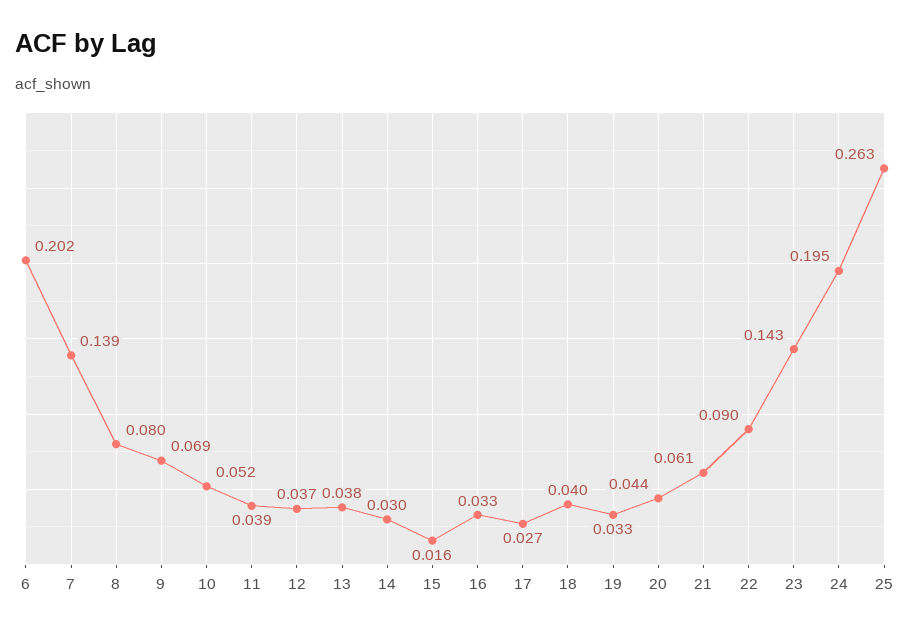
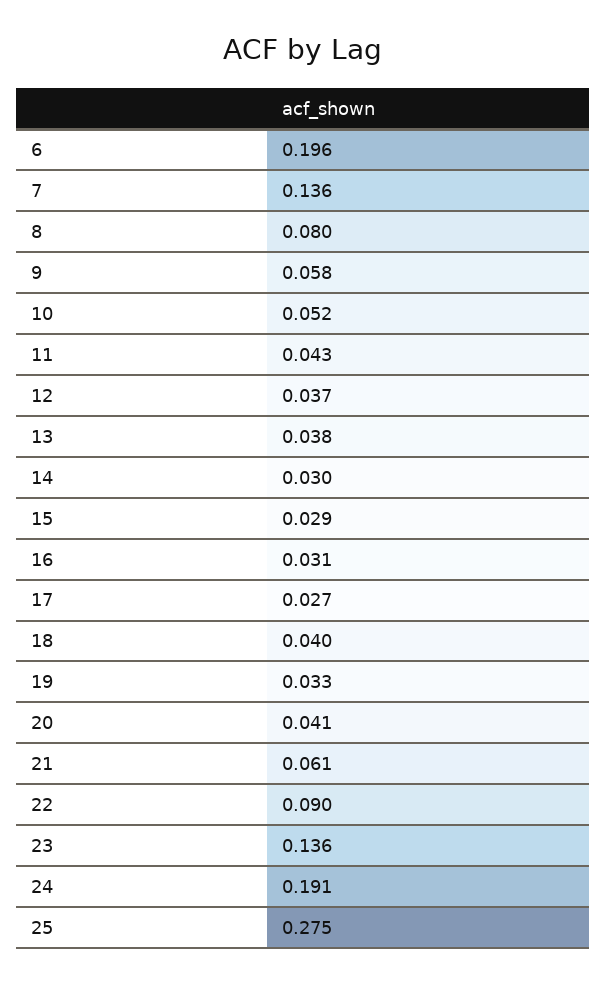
  {
-   "6": 0.202,
+   "6": 0.196,
-   "7": 0.139,
+   "7": 0.136,
    "8": 0.08,
-   "9": 0.069,
+   "9": 0.058,
    "10": 0.052,
-   "11": 0.039,
+   "11": 0.043,
    "12": 0.037,
    "13": 0.038,
    "14": 0.03,
-   "15": 0.016,
+   "15": 0.029,
-   "16": 0.033,
+   "16": 0.031,
    "17": 0.027,
    "18": 0.04,
    "19": 0.033,
-   "20": 0.044,
+   "20": 0.041,
    "21": 0.061,
    "22": 0.09,
-   "23": 0.143,
+   "23": 0.136,
-   "24": 0.195,
+   "24": 0.191,
-   "25": 0.263
+   "25": 0.275
  }

